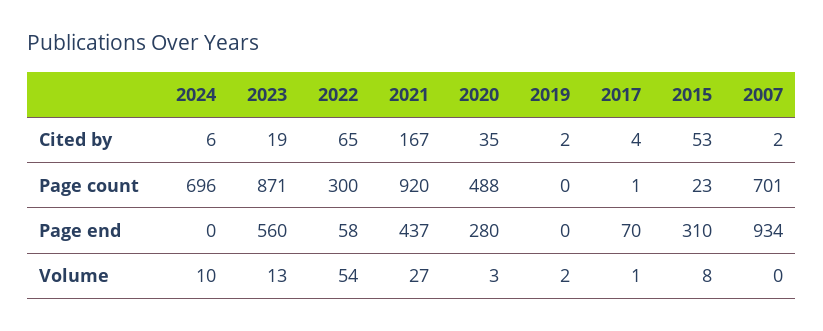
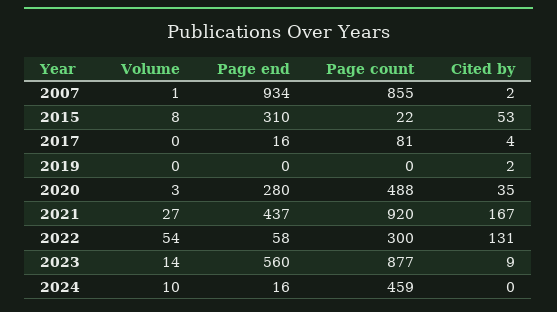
  {
    "2024": {
-     "Cited by": 6,
+     "Cited by": 0,
-     "Page count": 696,
+     "Page count": 459,
-     "Page end": 0,
+     "Page end": 16,
      "Volume": 10
    },
    "2023": {
-     "Cited by": 19,
+     "Cited by": 9,
-     "Page count": 871,
+     "Page count": 877,
      "Page end": 560,
-     "Volume": 13
+     "Volume": 14
    },
    "2022": {
-     "Cited by": 65,
+     "Cited by": 131,
      "Page count": 300,
      "Page end": 58,
      "Volume": 54
    },
    "2021": {
      "Cited by": 167,
      "Page count": 920,
      "Page end": 437,
      "Volume": 27
    },
    "2020": {
      "Cited by": 35,
      "Page count": 488,
      "Page end": 280,
      "Volume": 3
    },
    "2019": {
      "Cited by": 2,
      "Page count": 0,
      "Page end": 0,
-     "Volume": 2
+     "Volume": 0
    },
    "2017": {
      "Cited by": 4,
-     "Page count": 1,
+     "Page count": 81,
-     "Page end": 70,
+     "Page end": 16,
-     "Volume": 1
+     "Volume": 0
    },
    "2015": {
      "Cited by": 53,
-     "Page count": 23,
+     "Page count": 22,
      "Page end": 310,
      "Volume": 8
    },
    "2007": {
      "Cited by": 2,
-     "Page count": 701,
+     "Page count": 855,
      "Page end": 934,
-     "Volume": 0
+     "Volume": 1
    }
  }

